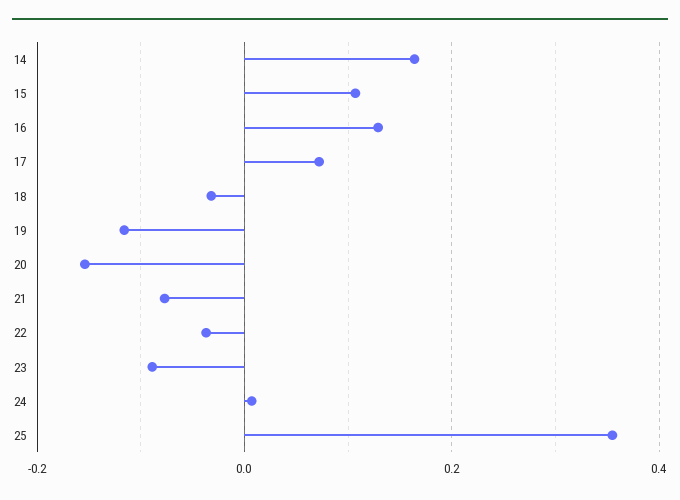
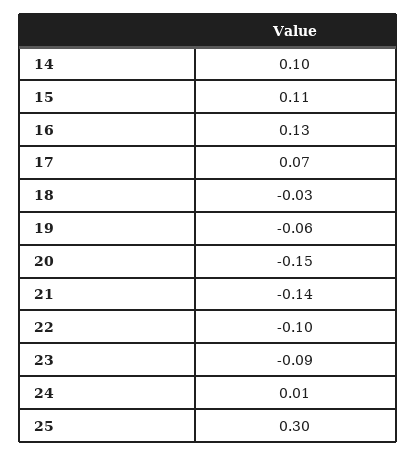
  {
-   "14": 0.16,
+   "14": 0.1,
    "15": 0.11,
    "16": 0.13,
    "17": 0.07,
    "18": -0.03,
-   "19": -0.12,
+   "19": -0.06,
    "20": -0.15,
-   "21": -0.08,
+   "21": -0.14,
-   "22": -0.04,
+   "22": -0.1,
    "23": -0.09,
    "24": 0.01,
-   "25": 0.36
+   "25": 0.3
  }

